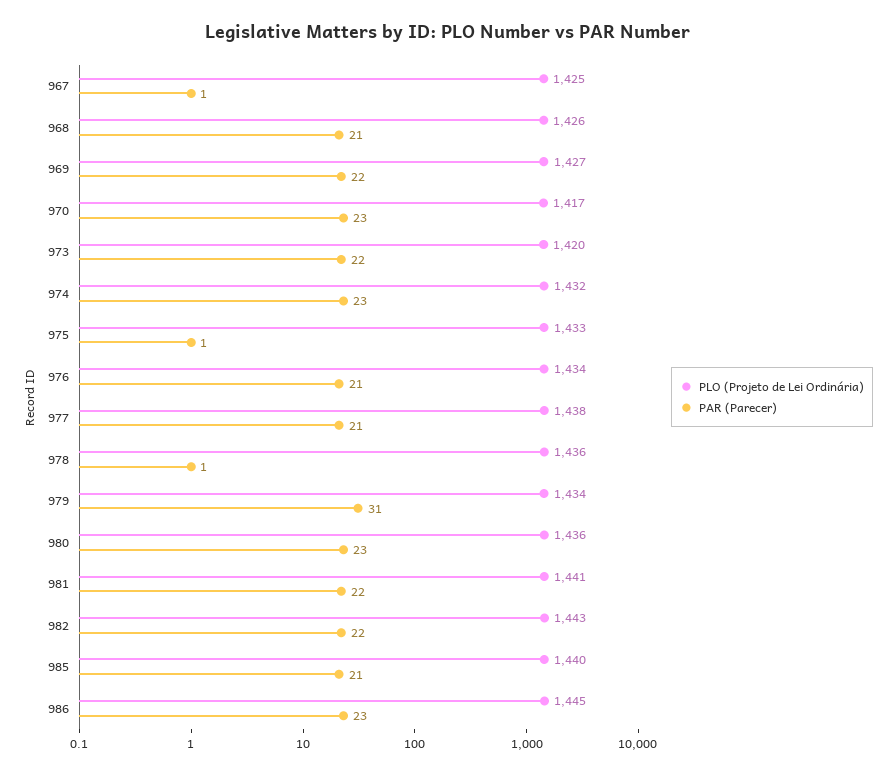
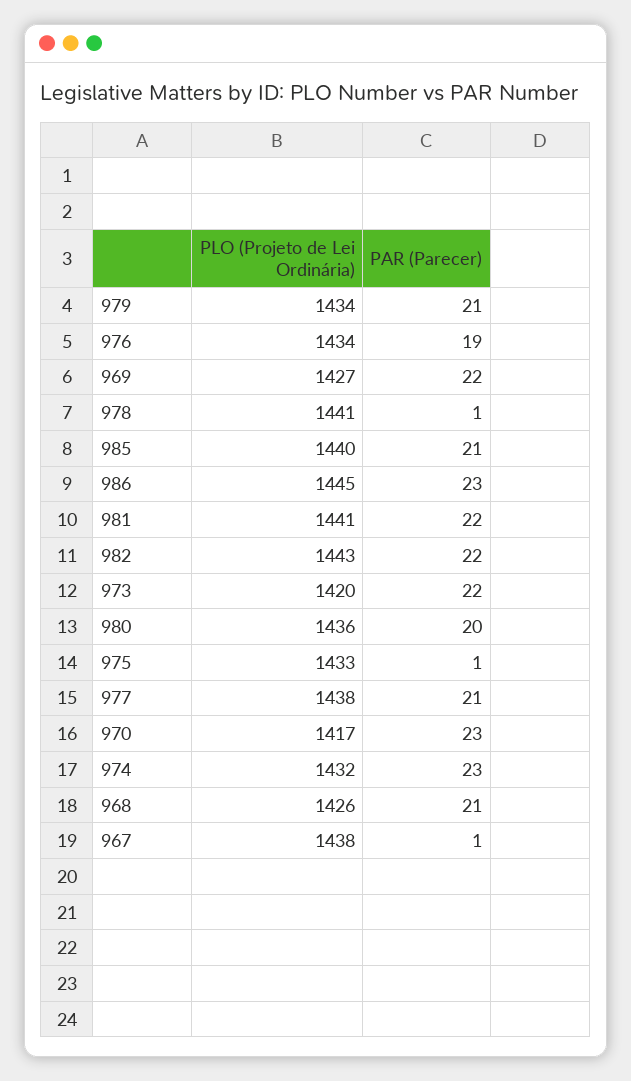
  {
    "PLO (Projeto de Lei Ordinária)": {
-     "967": 1425,
+     "967": 1438,
      "968": 1426,
      "969": 1427,
      "970": 1417,
      "973": 1420,
      "974": 1432,
      "975": 1433,
      "976": 1434,
      "977": 1438,
-     "978": 1436,
+     "978": 1441,
      "979": 1434,
      "980": 1436,
      "981": 1441,
      "982": 1443,
      "985": 1440,
      "986": 1445
    },
    "PAR (Parecer)": {
      "967": 1,
      "968": 21,
      "969": 22,
      "970": 23,
      "973": 22,
      "974": 23,
      "975": 1,
-     "976": 21,
+     "976": 19,
      "977": 21,
      "978": 1,
-     "979": 31,
+     "979": 21,
-     "980": 23,
+     "980": 20,
      "981": 22,
      "982": 22,
      "985": 21,
      "986": 23
    }
  }

